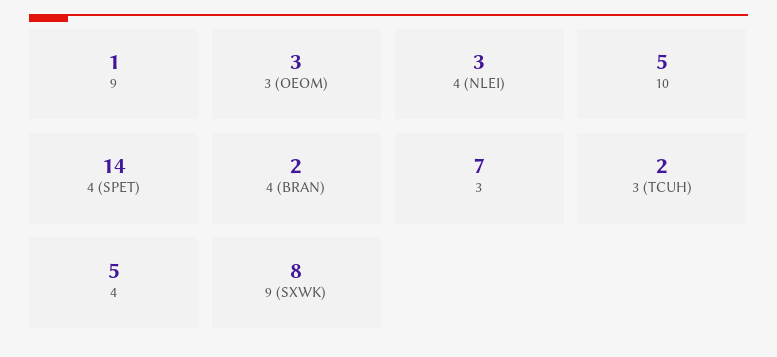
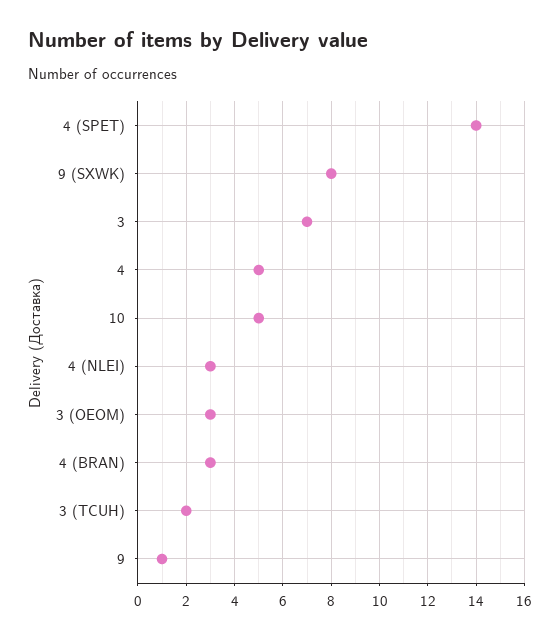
  {
    "9": 1,
    "3 (OEOM)": 3,
    "4 (NLEI)": 3,
    "10": 5,
    "4 (SPET)": 14,
-   "4 (BRAN)": 2,
+   "4 (BRAN)": 3,
    "3": 7,
    "3 (TCUH)": 2,
    "4": 5,
    "9 (SXWK)": 8
  }

